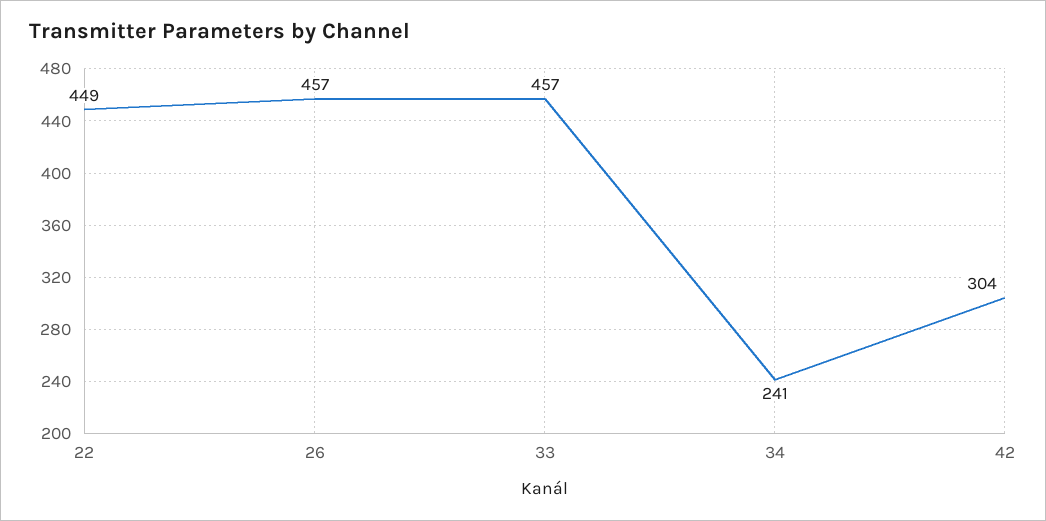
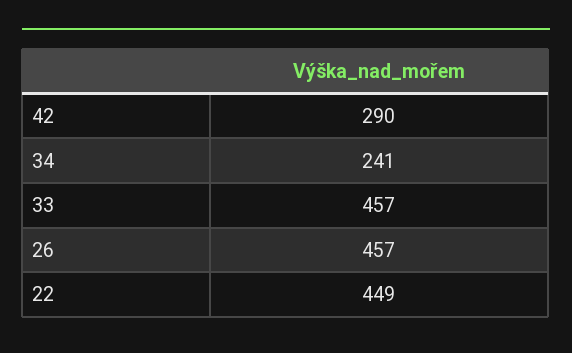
  {
    "22": 449,
    "26": 457,
    "33": 457,
    "34": 241,
-   "42": 304
+   "42": 290
  }

